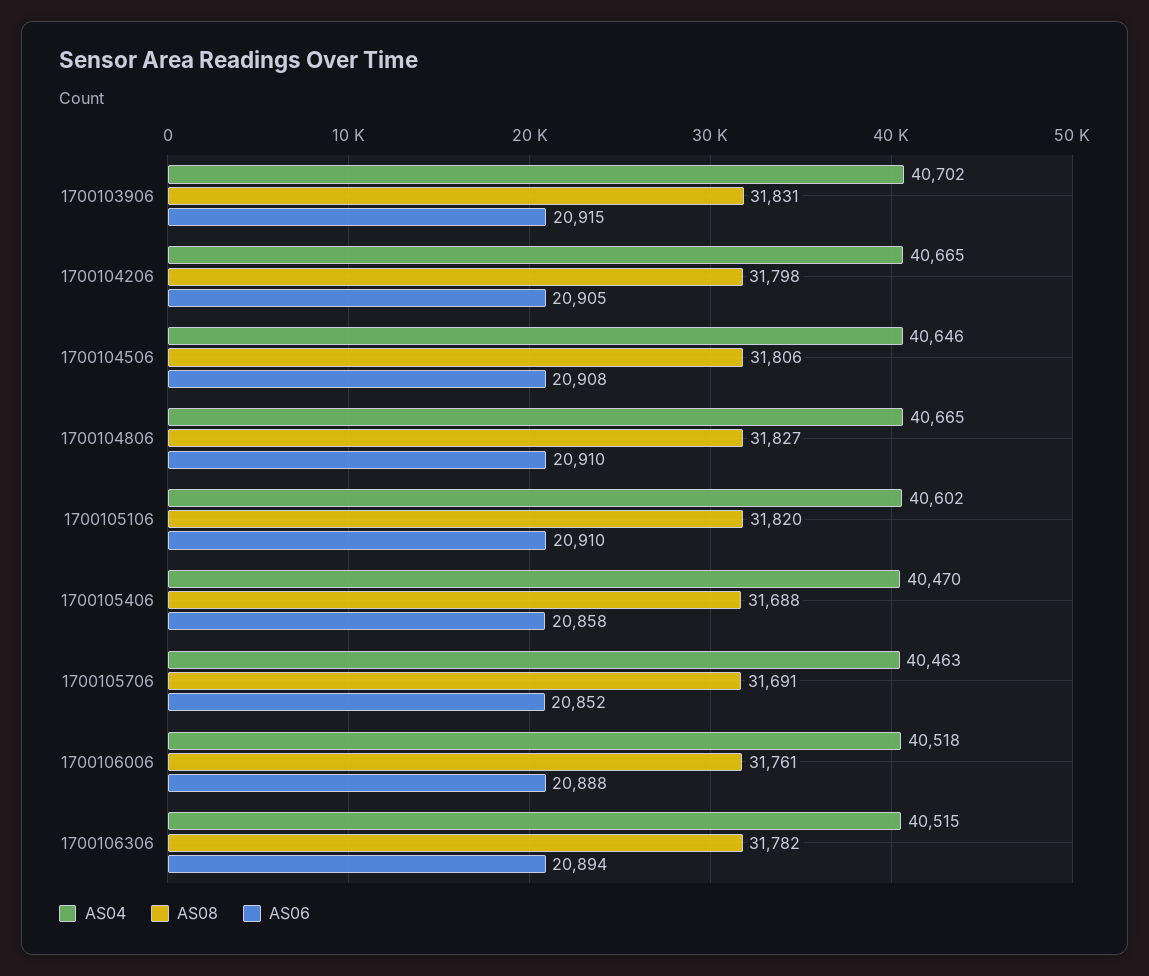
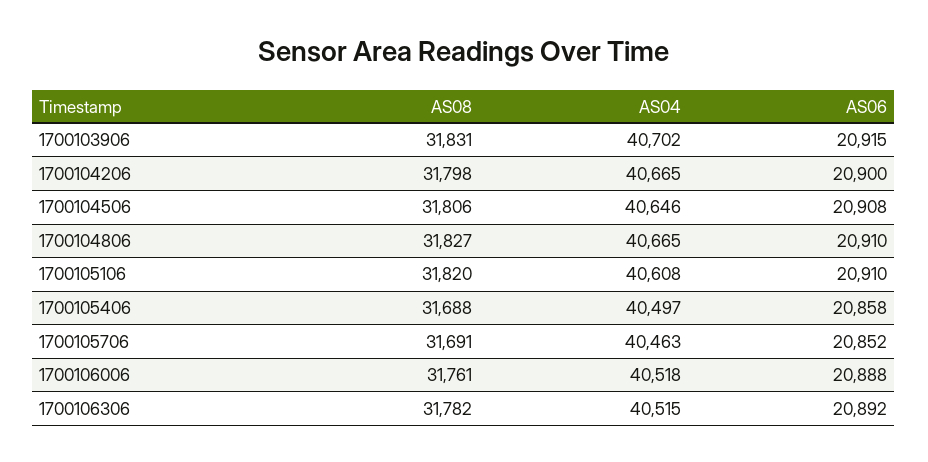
  {
    "AS04": {
      "1700103906": 40702,
      "1700104206": 40665,
      "1700104506": 40646,
      "1700104806": 40665,
-     "1700105106": 40602,
+     "1700105106": 40608,
-     "1700105406": 40470,
+     "1700105406": 40497,
      "1700105706": 40463,
      "1700106006": 40518,
      "1700106306": 40515
    },
    "AS08": {
      "1700103906": 31831,
      "1700104206": 31798,
      "1700104506": 31806,
      "1700104806": 31827,
      "1700105106": 31820,
      "1700105406": 31688,
      "1700105706": 31691,
      "1700106006": 31761,
      "1700106306": 31782
    },
    "AS06": {
      "1700103906": 20915,
-     "1700104206": 20905,
+     "1700104206": 20900,
      "1700104506": 20908,
      "1700104806": 20910,
      "1700105106": 20910,
      "1700105406": 20858,
      "1700105706": 20852,
      "1700106006": 20888,
-     "1700106306": 20894
+     "1700106306": 20892
    }
  }

